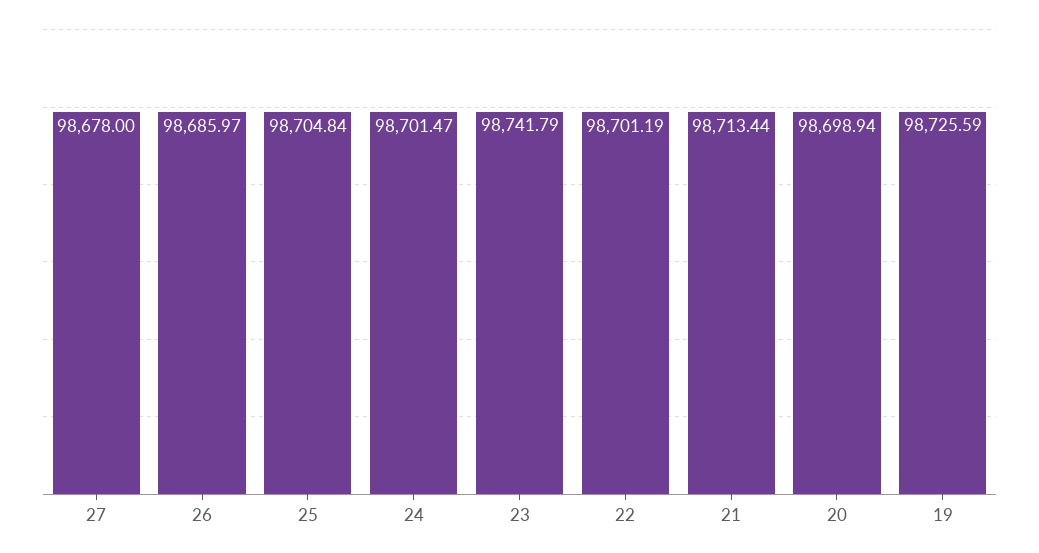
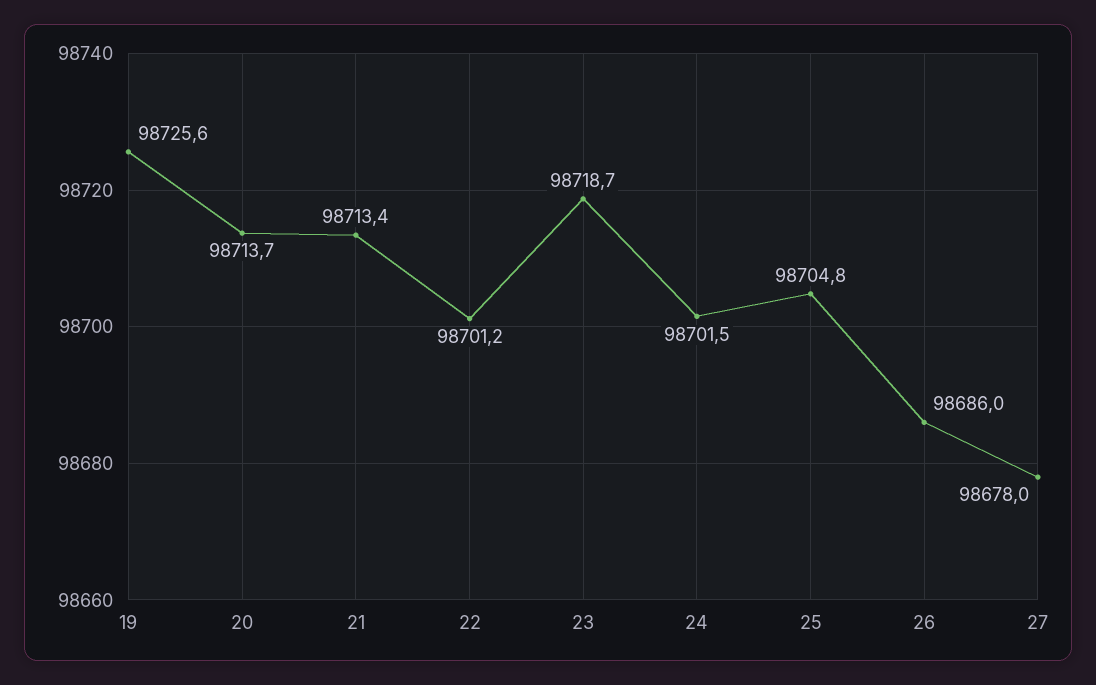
  {
    "27": 98678,
    "26": 98685.97,
    "25": 98704.84,
    "24": 98701.47,
-   "23": 98741.79,
+   "23": 98718.7,
    "22": 98701.19,
    "21": 98713.44,
-   "20": 98698.94,
+   "20": 98713.7,
    "19": 98725.59
  }

